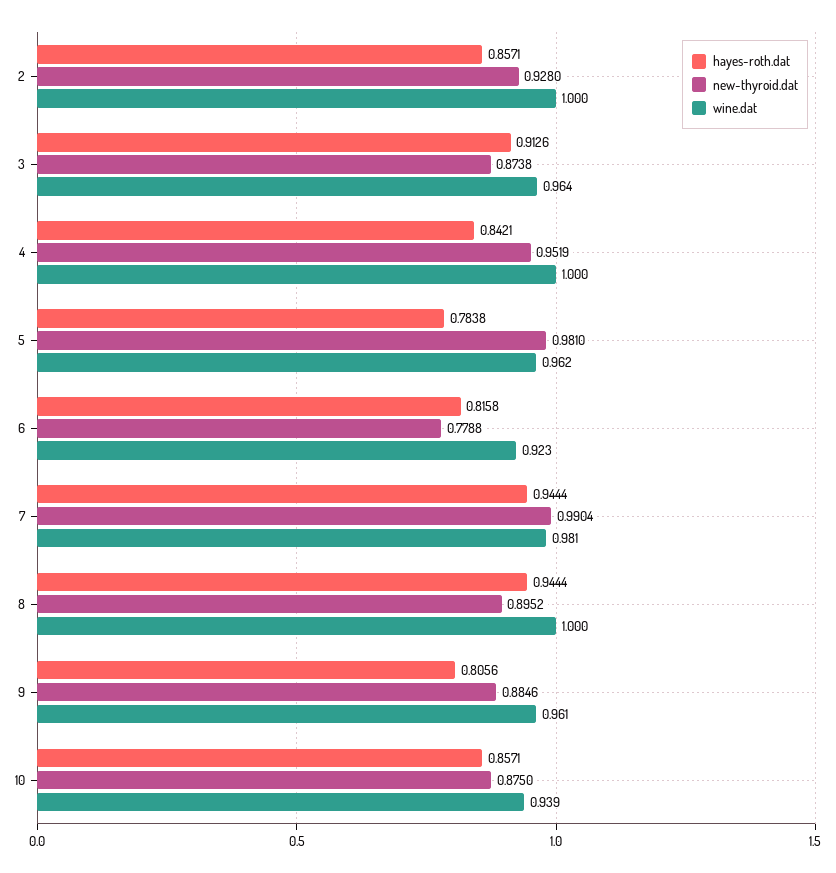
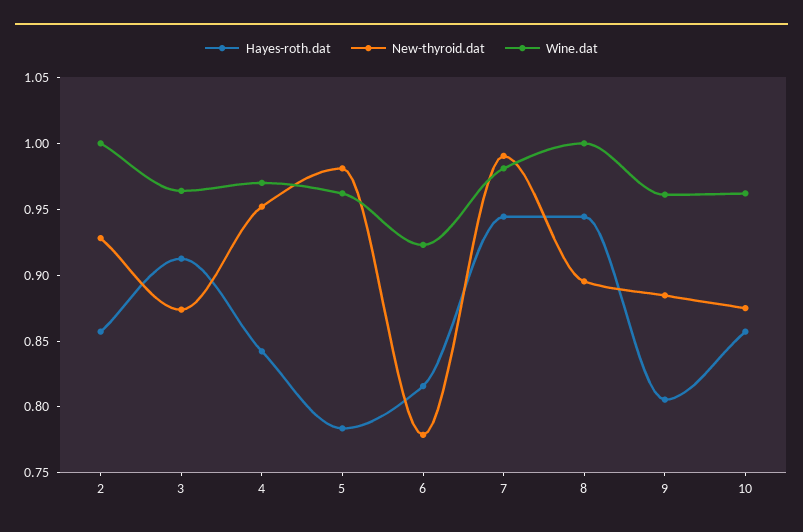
  {
    "hayes-roth.dat": {
      "2": 0.8571,
      "3": 0.9126,
      "4": 0.8421,
      "5": 0.7838,
      "6": 0.8158,
      "7": 0.9444,
      "8": 0.9444,
      "9": 0.8056,
      "10": 0.8571
    },
    "new-thyroid.dat": {
      "2": 0.928,
      "3": 0.8738,
      "4": 0.9519,
      "5": 0.981,
      "6": 0.7788,
      "7": 0.9904,
      "8": 0.8952,
      "9": 0.8846,
      "10": 0.875
    },
    "wine.dat": {
      "2": 1,
      "3": 0.964,
-     "4": 1,
+     "4": 0.97,
      "5": 0.962,
      "6": 0.923,
      "7": 0.981,
      "8": 1,
      "9": 0.961,
-     "10": 0.939
+     "10": 0.96
    }
  }

